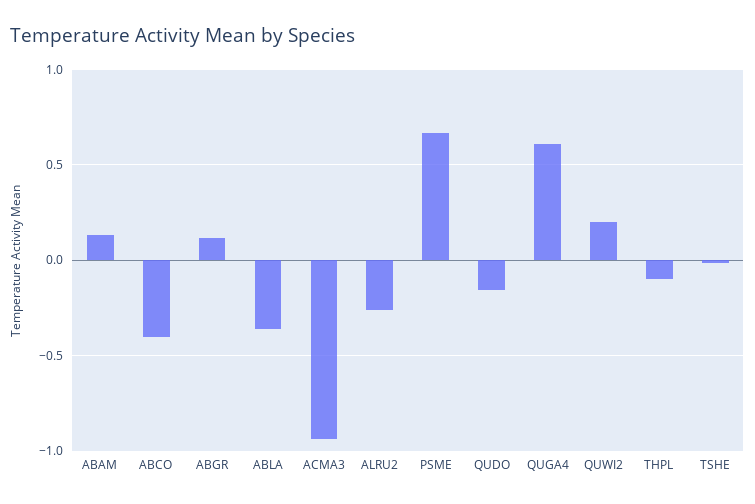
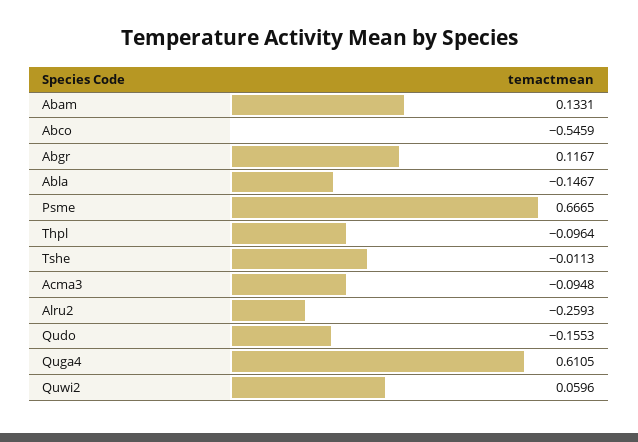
  {
    "ABAM": 0.1331,
-   "ABCO": -0.4,
+   "ABCO": -0.5459,
    "ABGR": 0.1167,
-   "ABLA": -0.35,
+   "ABLA": -0.1467,
-   "ACMA3": -0.95,
+   "ACMA3": -0.0948,
    "ALRU2": -0.2593,
    "PSME": 0.6665,
    "QUDO": -0.1553,
    "QUGA4": 0.6105,
-   "QUWI2": 0.2,
+   "QUWI2": 0.0596,
    "THPL": -0.0964,
    "TSHE": -0.0113
  }

